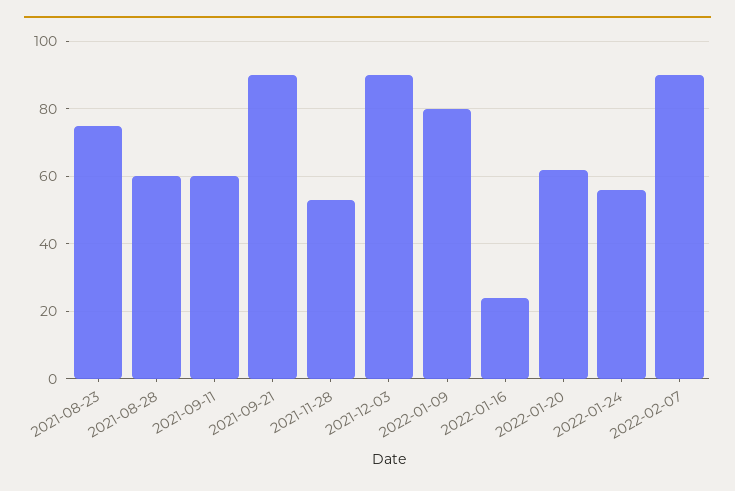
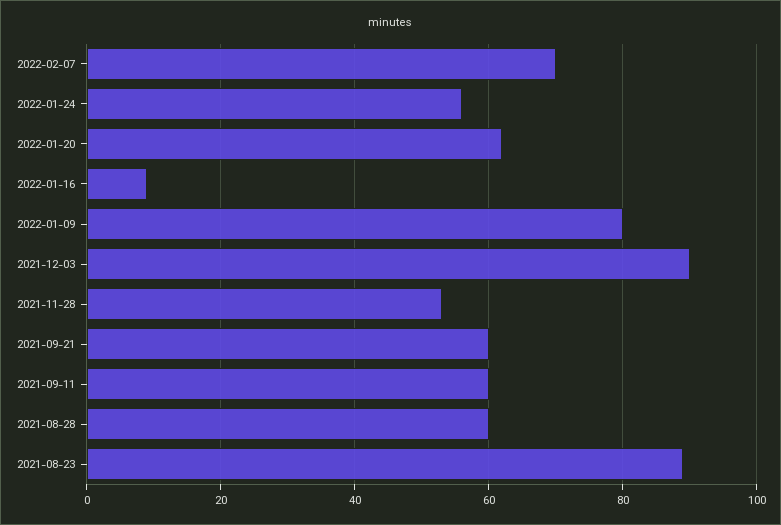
  {
-   "2021-08-23": 75,
+   "2021-08-23": 90,
    "2021-08-28": 60,
    "2021-09-11": 60,
-   "2021-09-21": 90,
+   "2021-09-21": 60,
    "2021-11-28": 55,
    "2021-12-03": 90,
    "2022-01-09": 80,
-   "2022-01-16": 25,
+   "2022-01-16": 10,
    "2022-01-20": 60,
    "2022-01-24": 55,
-   "2022-02-07": 90
+   "2022-02-07": 70
  }

